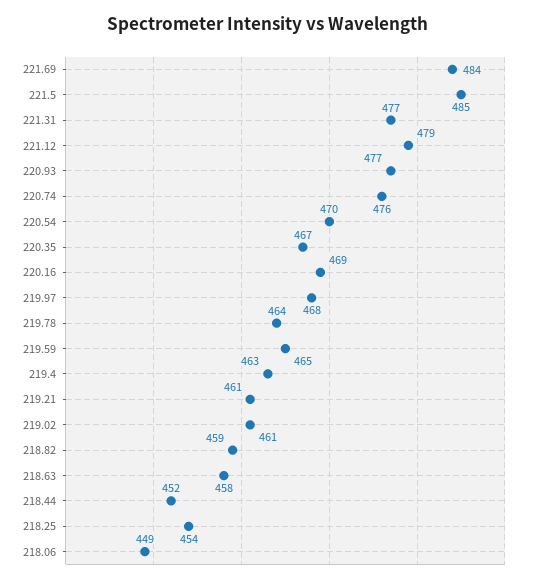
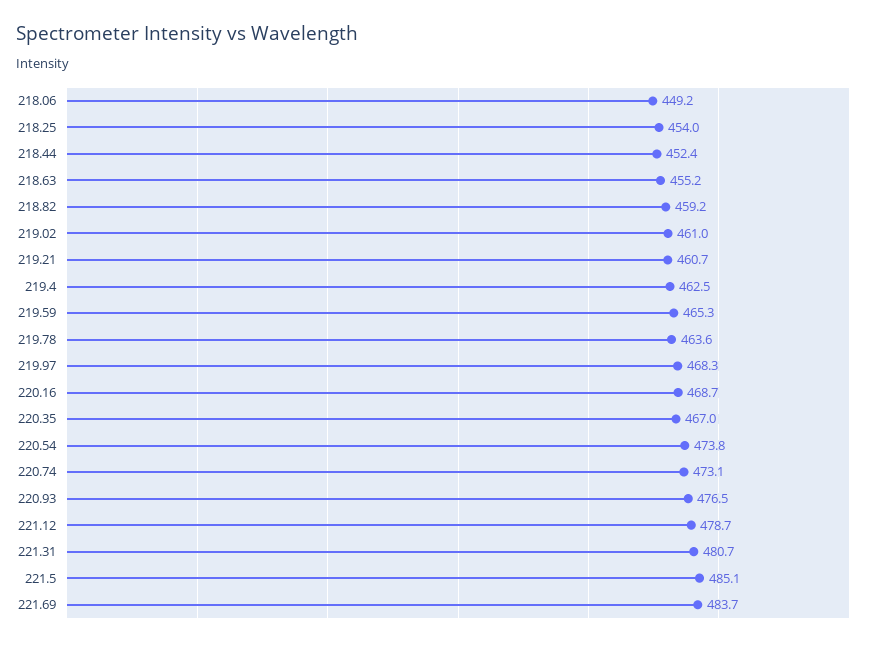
  {
    "221.69": 483.7,
    "221.5": 485.1,
-   "221.31": 477,
+   "221.31": 480.7,
    "221.12": 478.7,
    "220.93": 476.5,
-   "220.74": 476,
+   "220.74": 473.1,
-   "220.54": 470,
+   "220.54": 473.8,
    "220.35": 467,
    "220.16": 468.7,
    "219.97": 468.3,
    "219.78": 463.6,
    "219.59": 465.3,
    "219.4": 462.5,
    "219.21": 460.7,
    "219.02": 461,
    "218.82": 459.2,
-   "218.63": 458,
+   "218.63": 455.2,
    "218.44": 452.4,
    "218.25": 454,
    "218.06": 449.2
  }

